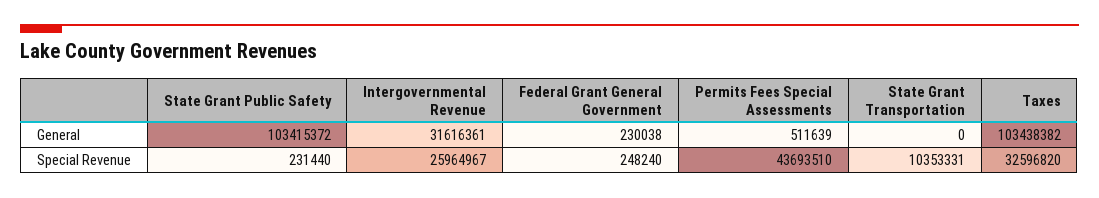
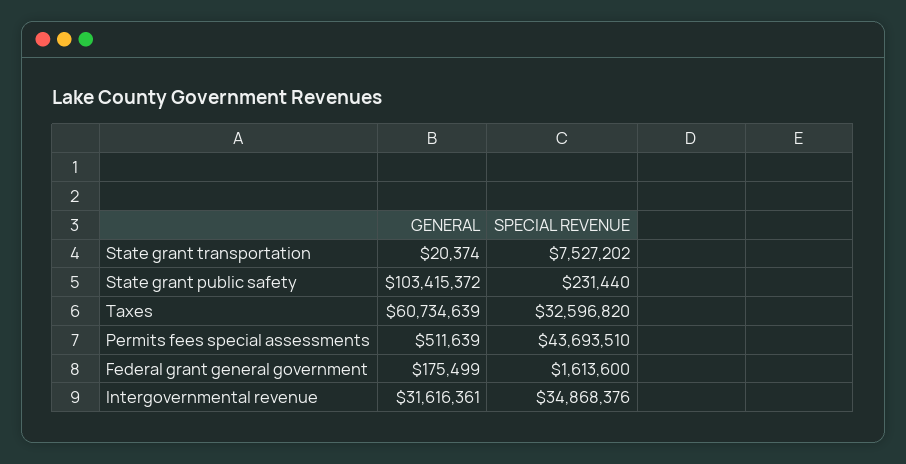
  {
    "State Grant Public Safety": {
      "General": 103415372,
      "Special Revenue": 231440
    },
    "Intergovernmental Revenue": {
      "General": 31616361,
-     "Special Revenue": 25964967
+     "Special Revenue": 34868376
    },
    "Federal Grant General Government": {
-     "General": 230038,
+     "General": 175499,
-     "Special Revenue": 248240
+     "Special Revenue": 1613600
    },
    "Permits Fees Special Assessments": {
      "General": 511639,
      "Special Revenue": 43693510
    },
    "State Grant Transportation": {
-     "General": 0,
+     "General": 20374,
-     "Special Revenue": 10353331
+     "Special Revenue": 7527202
    },
    "Taxes": {
-     "General": 103438382,
+     "General": 60734639,
      "Special Revenue": 32596820
    }
  }

